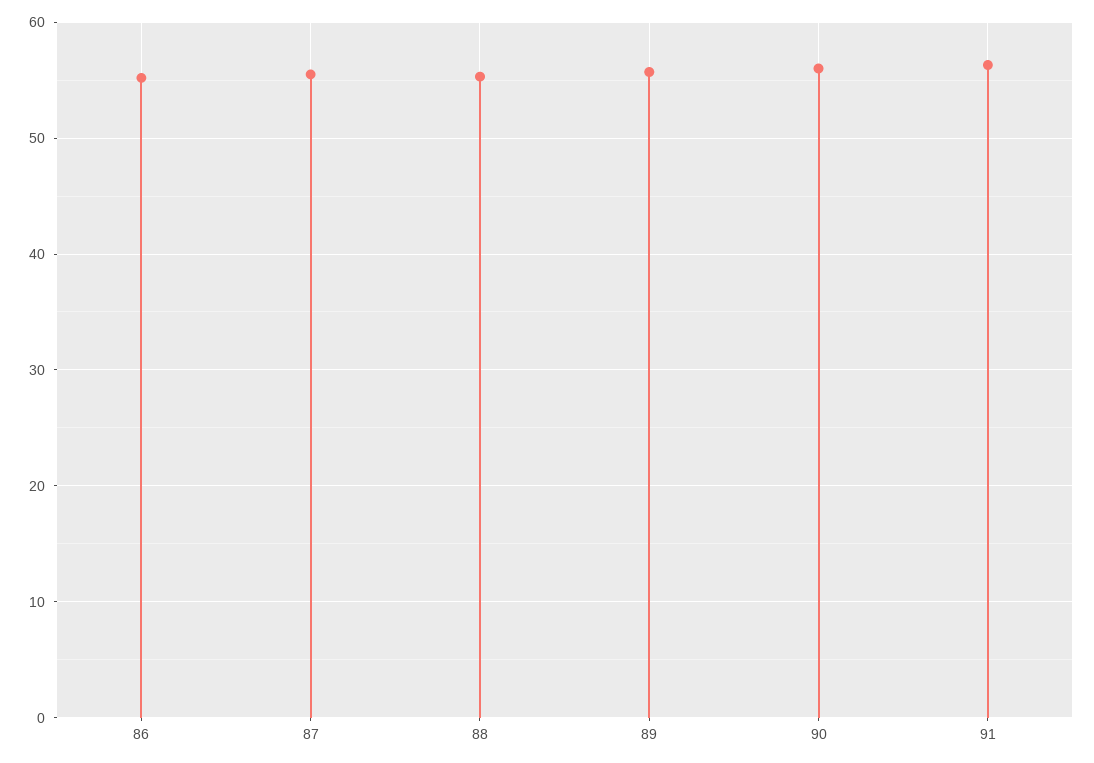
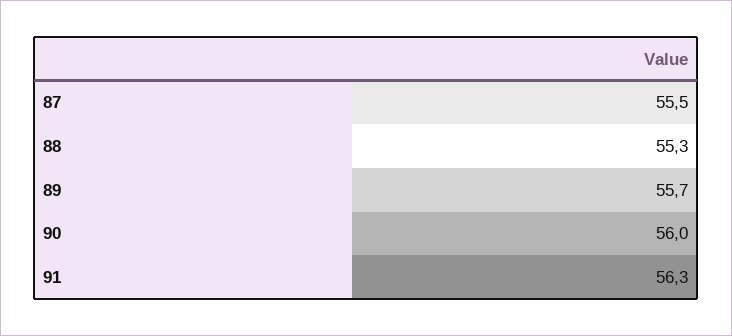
  {
-   "86": 55,
    "87": 55.5,
    "88": 55.3,
    "89": 55.7,
    "90": 56,
    "91": 56.3
  }

